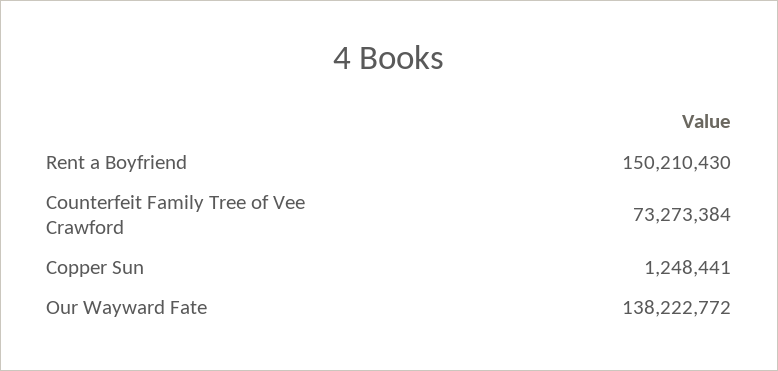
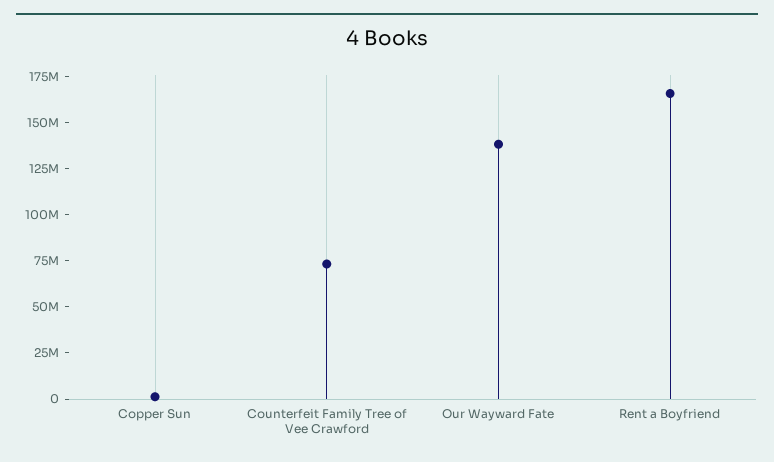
  {
-   "Rent a Boyfriend": 150210430,
+   "Rent a Boyfriend": 165000000,
    "Counterfeit Family Tree of Vee Crawford": 73273384,
    "Copper Sun": 1248441,
    "Our Wayward Fate": 138222772
  }

